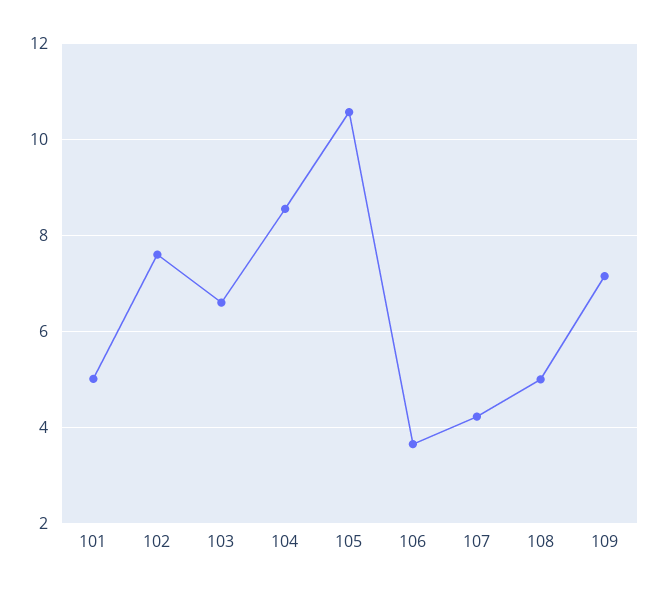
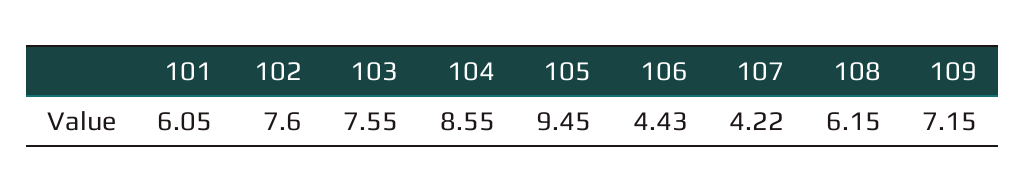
  {
-   "101": 5,
+   "101": 6.05,
    "102": 7.6,
-   "103": 6.6,
+   "103": 7.55,
    "104": 8.55,
-   "105": 10.6,
+   "105": 9.45,
-   "106": 3.6,
+   "106": 4.43,
    "107": 4.22,
-   "108": 5,
+   "108": 6.15,
    "109": 7.15
  }

